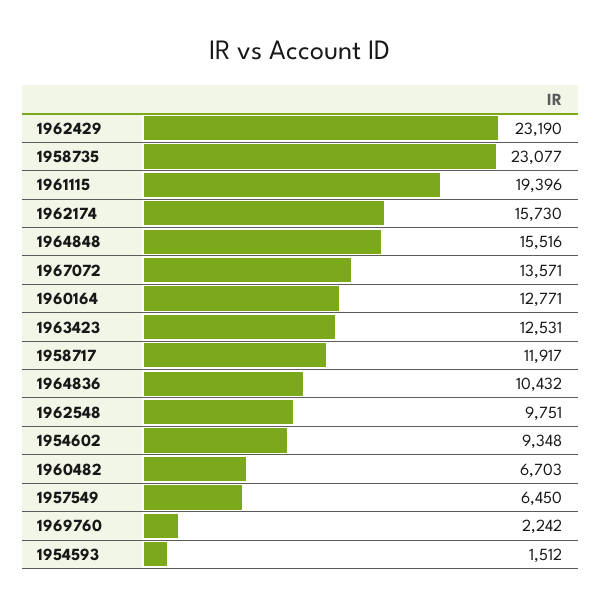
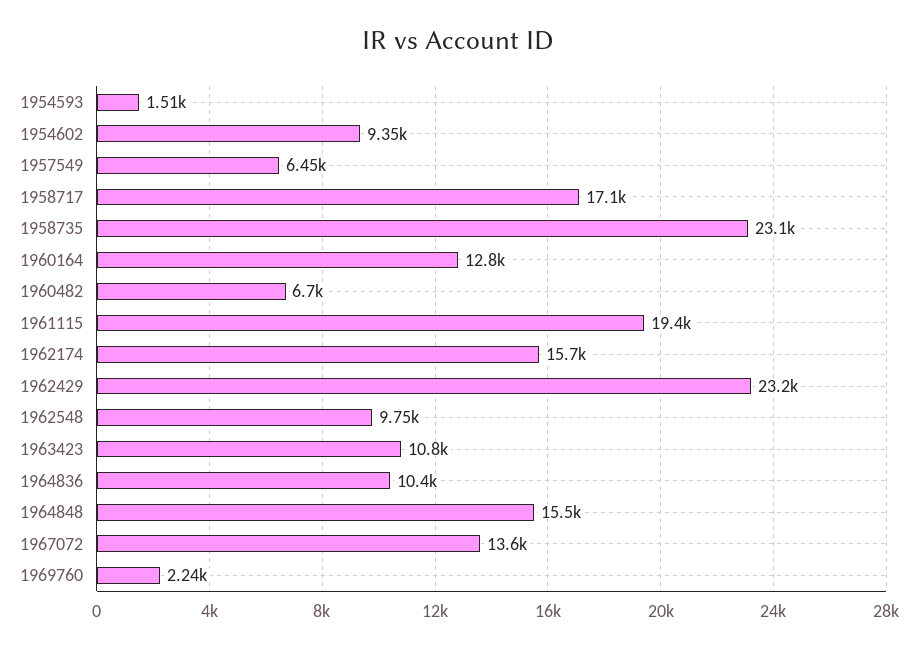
  {
    "1962429": 23190,
    "1958735": 23077,
    "1961115": 19396,
    "1962174": 15730,
    "1964848": 15516,
    "1967072": 13571,
    "1960164": 12771,
-   "1963423": 12531,
+   "1963423": 10800,
-   "1958717": 11917,
+   "1958717": 17100,
    "1964836": 10432,
    "1962548": 9751,
    "1954602": 9348,
    "1960482": 6703,
    "1957549": 6450,
    "1969760": 2242,
    "1954593": 1512
  }

